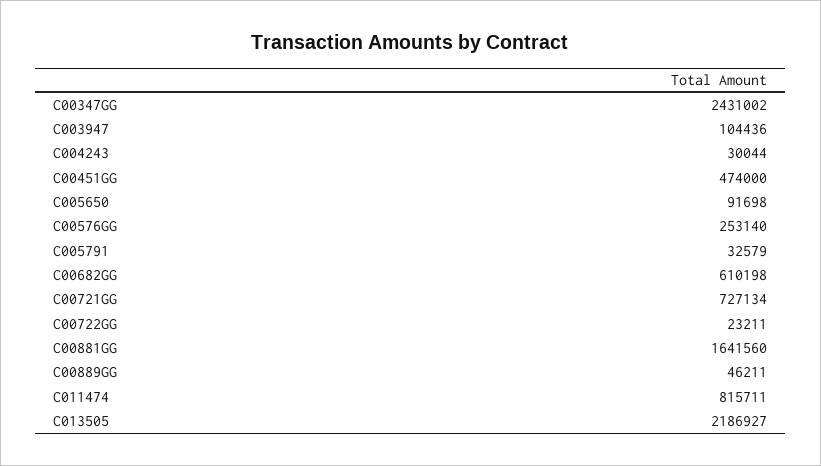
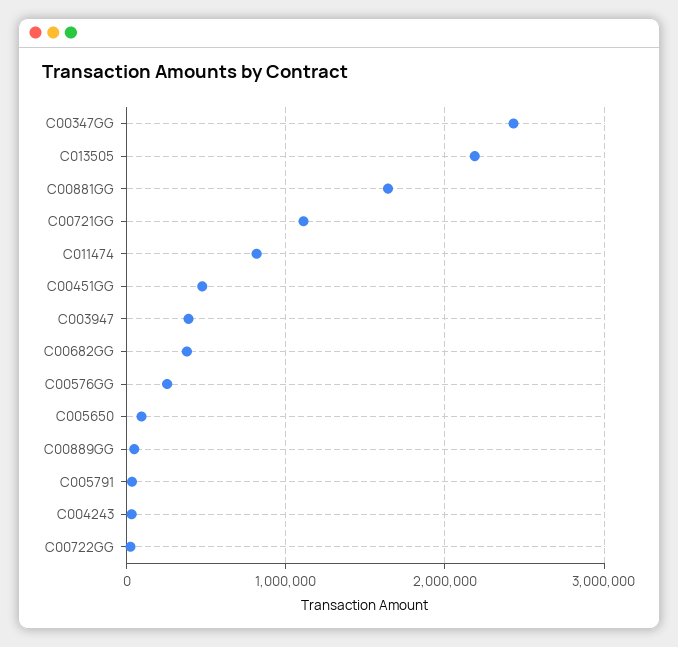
  {
    "C00347GG": 2431002,
-   "C003947": 104436,
+   "C003947": 400000,
    "C004243": 30044,
    "C00451GG": 474000,
    "C005650": 91698,
    "C00576GG": 253140,
    "C005791": 32579,
-   "C00682GG": 610198,
+   "C00682GG": 400000,
-   "C00721GG": 727134,
+   "C00721GG": 1100000,
    "C00722GG": 23211,
    "C00881GG": 1641560,
    "C00889GG": 46211,
    "C011474": 815711,
    "C013505": 2186927
  }

